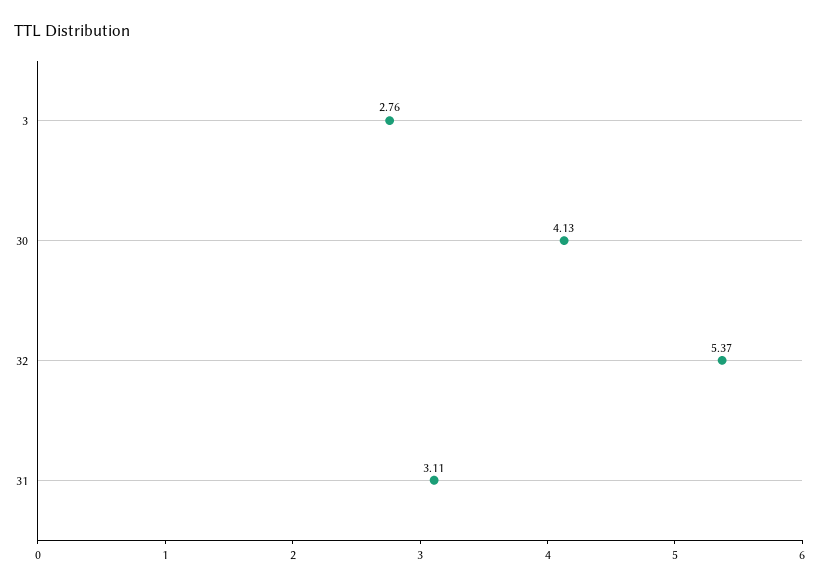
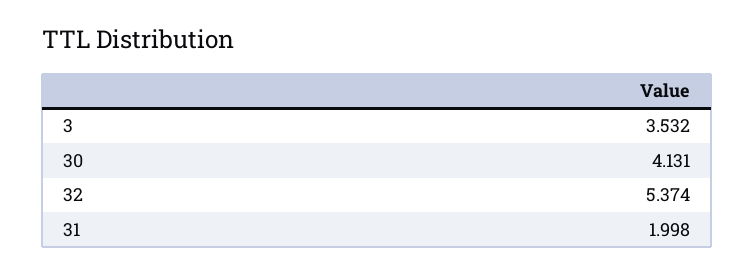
  {
-   "3": 2.76,
+   "3": 3.532,
    "30": 4.131,
    "32": 5.374,
-   "31": 3.11
+   "31": 1.998
  }

